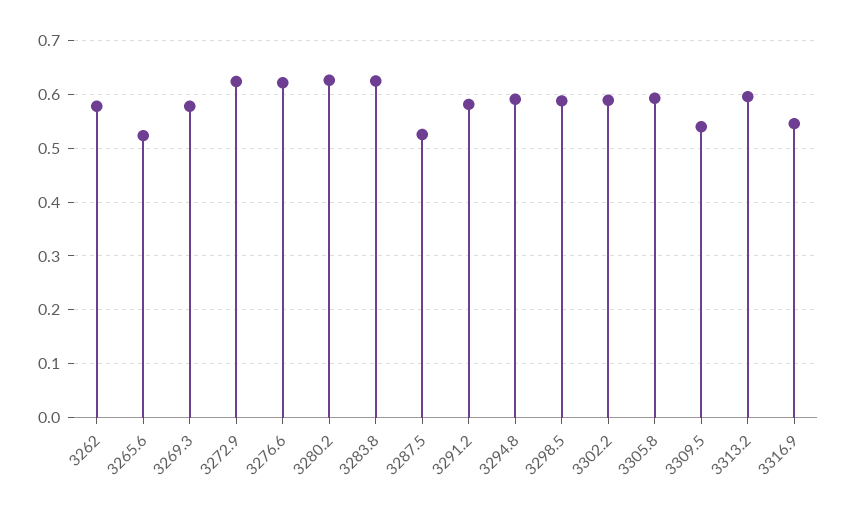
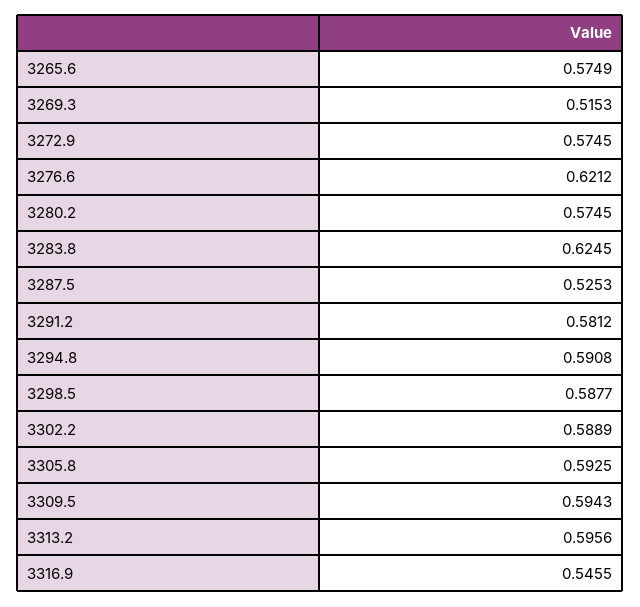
  {
-   "3262": 0.58,
-   "3265.6": 0.52,
+   "3265.6": 0.5749,
-   "3269.3": 0.58,
+   "3269.3": 0.5153,
-   "3272.9": 0.62,
+   "3272.9": 0.5745,
    "3276.6": 0.6212,
-   "3280.2": 0.62,
+   "3280.2": 0.5745,
    "3283.8": 0.6245,
    "3287.5": 0.5253,
    "3291.2": 0.5812,
    "3294.8": 0.5908,
    "3298.5": 0.5877,
    "3302.2": 0.5889,
    "3305.8": 0.5925,
-   "3309.5": 0.54,
+   "3309.5": 0.5943,
    "3313.2": 0.5956,
    "3316.9": 0.5455
  }

